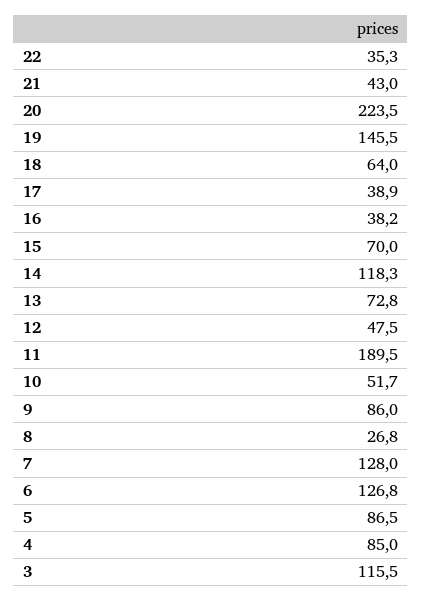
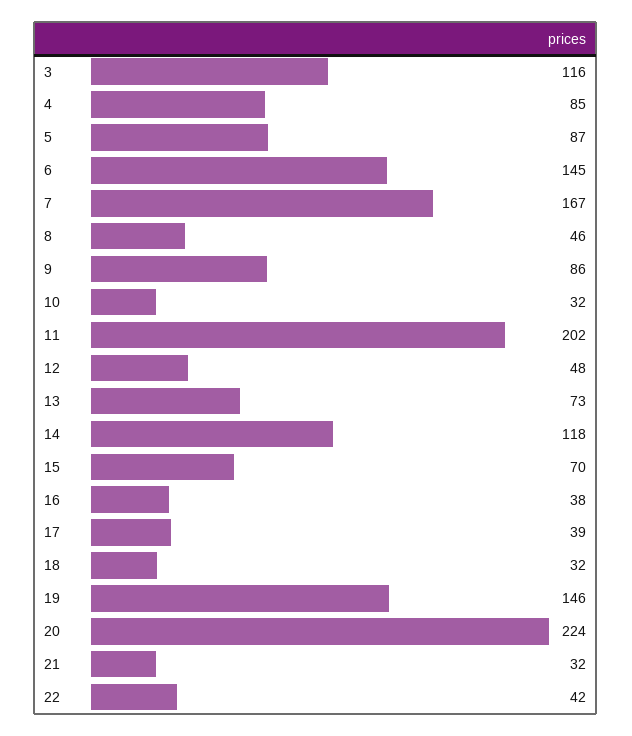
  {
-   "22": 35.3,
+   "22": 42,
-   "21": 43,
+   "21": 32,
    "20": 223.5,
    "19": 145.5,
-   "18": 64,
+   "18": 32,
    "17": 38.9,
    "16": 38.2,
    "15": 70,
    "14": 118.3,
    "13": 72.8,
    "12": 47.5,
-   "11": 189.5,
+   "11": 202,
-   "10": 51.7,
+   "10": 32,
    "9": 86,
-   "8": 26.8,
+   "8": 46,
-   "7": 128,
+   "7": 167,
-   "6": 126.8,
+   "6": 145,
    "5": 86.5,
    "4": 85,
    "3": 115.5
  }

